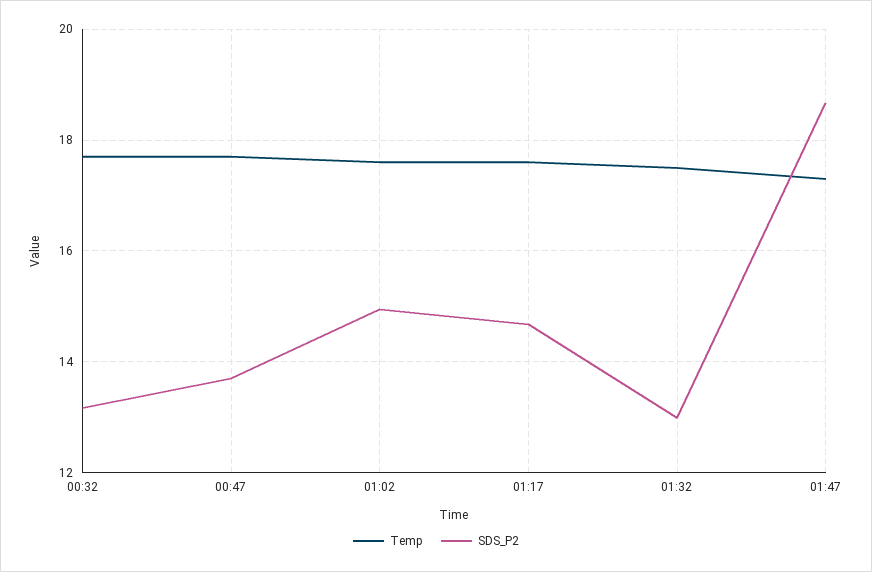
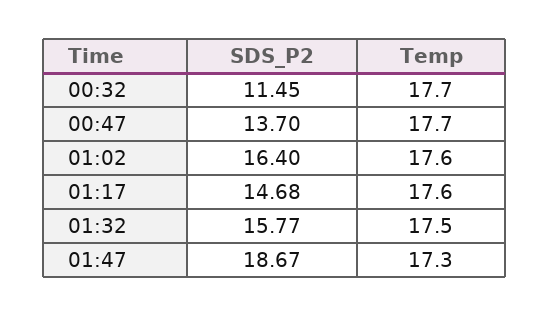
  {
    "Temp": {
      "00:32": 17.7,
      "00:47": 17.7,
      "01:02": 17.6,
      "01:17": 17.6,
      "01:32": 17.5,
      "01:47": 17.3
    },
    "SDS_P2": {
-     "00:32": 13.2,
+     "00:32": 11.45,
      "00:47": 13.7,
-     "01:02": 15,
+     "01:02": 16.4,
      "01:17": 14.68,
-     "01:32": 13,
+     "01:32": 15.77,
      "01:47": 18.67
    }
  }

